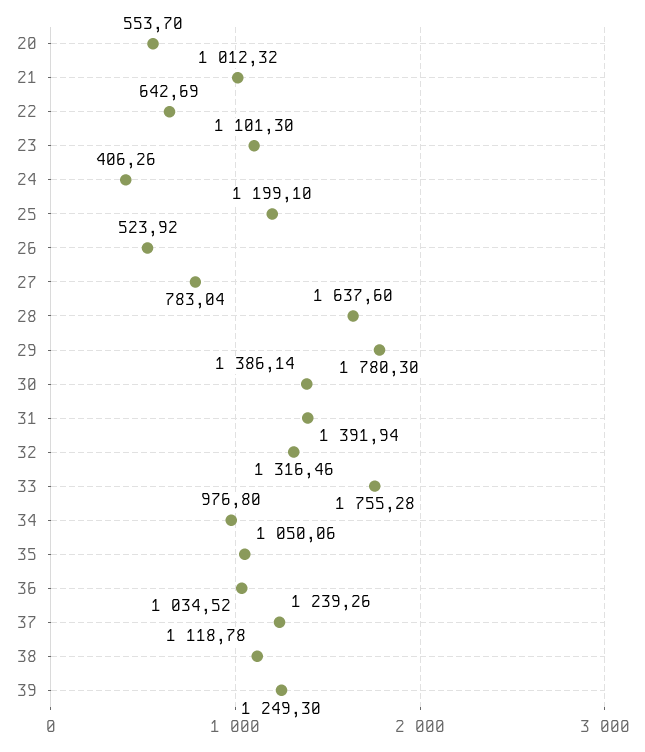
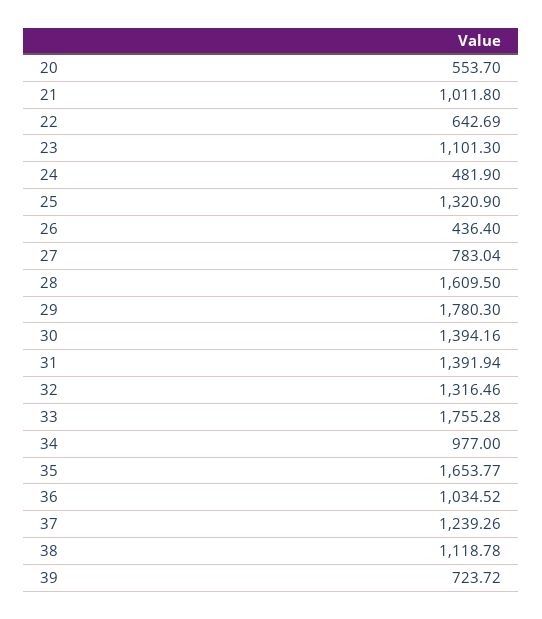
  {
    "20": 553.7,
-   "21": 1012.32,
+   "21": 1011.8,
    "22": 642.69,
    "23": 1101.3,
-   "24": 406.26,
+   "24": 481.9,
-   "25": 1199.1,
+   "25": 1320.9,
-   "26": 523.92,
+   "26": 436.4,
    "27": 783.04,
-   "28": 1637.6,
+   "28": 1609.5,
    "29": 1780.3,
-   "30": 1386.14,
+   "30": 1394.16,
    "31": 1391.94,
    "32": 1316.46,
    "33": 1755.28,
-   "34": 976.8,
+   "34": 977,
-   "35": 1050.06,
+   "35": 1653.77,
    "36": 1034.52,
    "37": 1239.26,
    "38": 1118.78,
-   "39": 1249.3
+   "39": 723.72
  }

